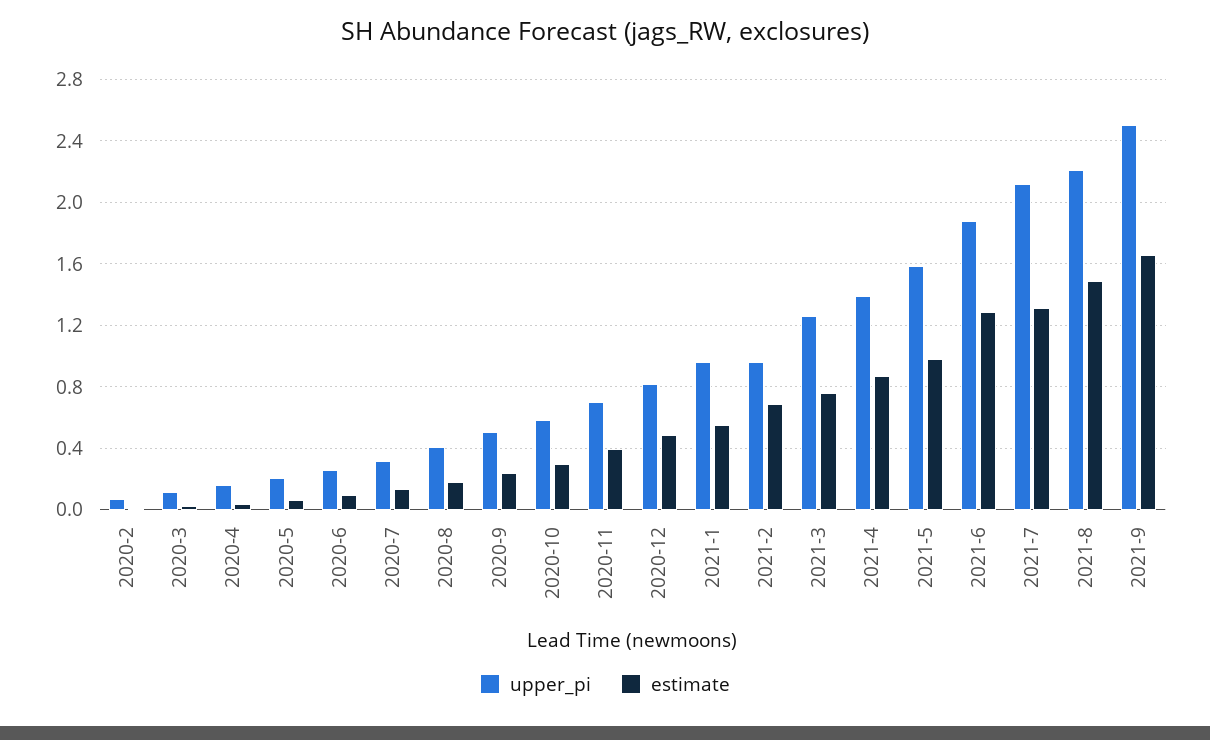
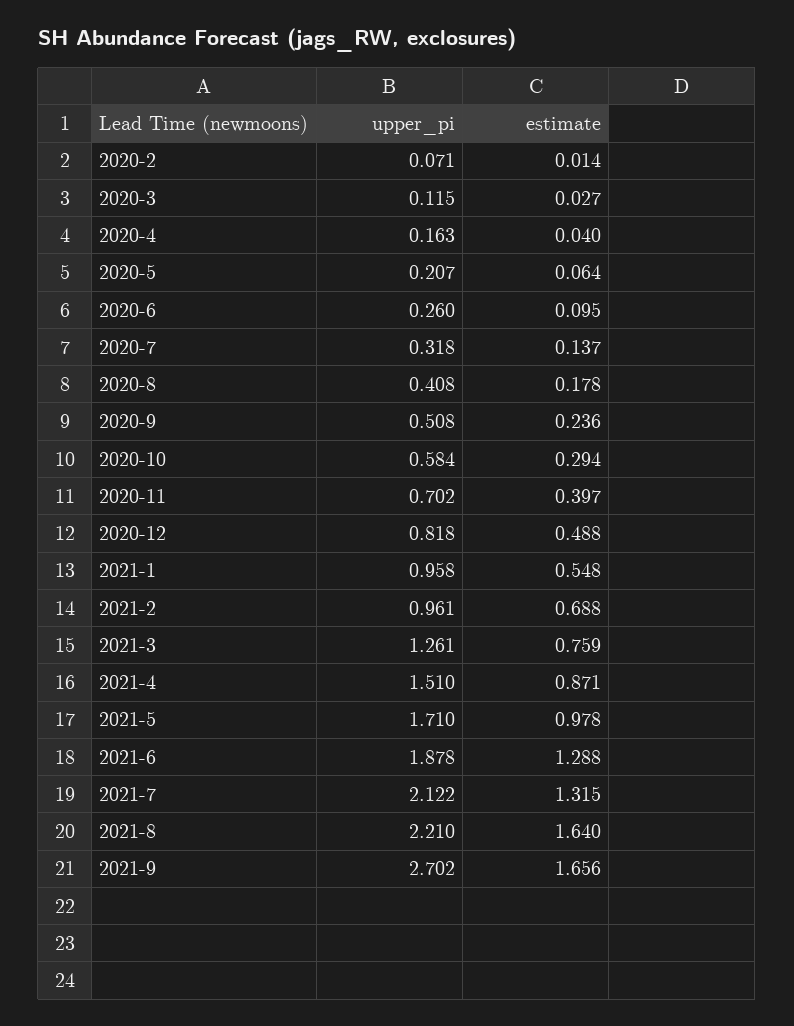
  {
    "upper_pi": {
      "2020-2": 0.071,
      "2020-3": 0.115,
      "2020-4": 0.163,
      "2020-5": 0.207,
      "2020-6": 0.26,
      "2020-7": 0.318,
      "2020-8": 0.408,
      "2020-9": 0.508,
      "2020-10": 0.584,
      "2020-11": 0.702,
      "2020-12": 0.818,
      "2021-1": 0.958,
      "2021-2": 0.961,
      "2021-3": 1.261,
-     "2021-4": 1.4,
+     "2021-4": 1.51,
-     "2021-5": 1.6,
+     "2021-5": 1.71,
      "2021-6": 1.878,
      "2021-7": 2.122,
      "2021-8": 2.21,
-     "2021-9": 2.5
+     "2021-9": 2.702
    },
    "estimate": {
      "2020-2": 0.014,
      "2020-3": 0.027,
      "2020-4": 0.04,
      "2020-5": 0.064,
      "2020-6": 0.095,
      "2020-7": 0.137,
      "2020-8": 0.178,
      "2020-9": 0.236,
      "2020-10": 0.294,
      "2020-11": 0.397,
      "2020-12": 0.488,
      "2021-1": 0.548,
      "2021-2": 0.688,
      "2021-3": 0.759,
      "2021-4": 0.871,
      "2021-5": 0.978,
      "2021-6": 1.288,
      "2021-7": 1.315,
-     "2021-8": 1.5,
+     "2021-8": 1.64,
      "2021-9": 1.656
    }
  }

